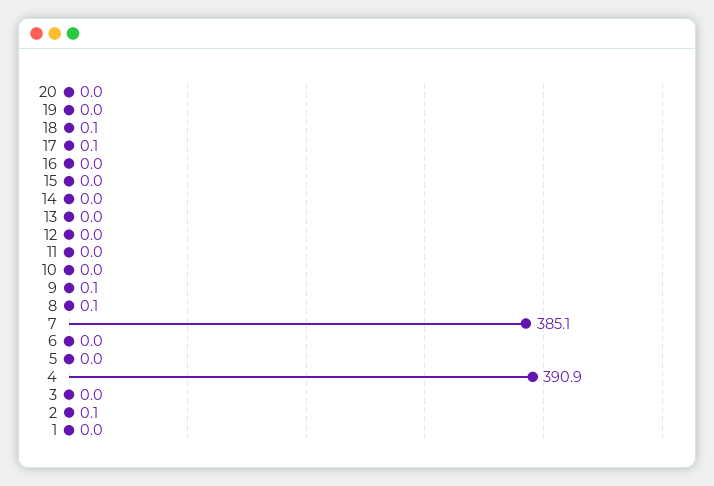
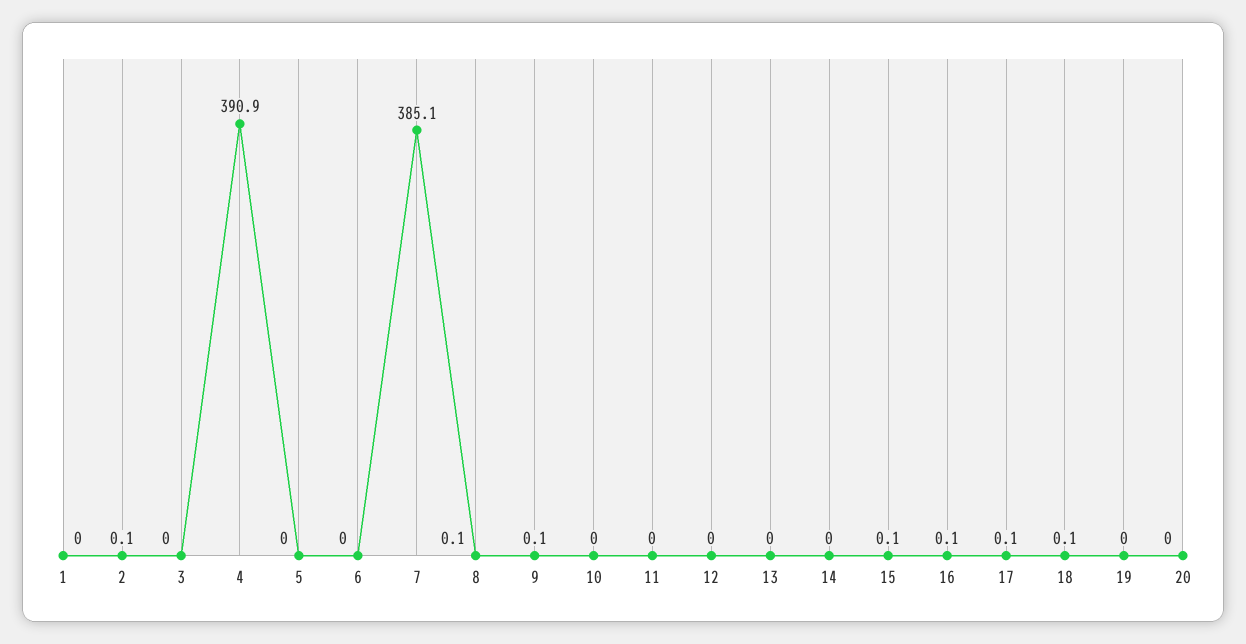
  {
    "20": 0,
    "19": 0,
    "18": 0.1,
    "17": 0.1,
-   "16": 0,
+   "16": 0.1,
-   "15": 0,
+   "15": 0.1,
    "14": 0,
    "13": 0,
    "12": 0,
    "11": 0,
    "10": 0,
    "9": 0.1,
    "8": 0.1,
    "7": 385.1,
    "6": 0,
    "5": 0,
    "4": 390.9,
    "3": 0,
    "2": 0.1,
    "1": 0
  }

